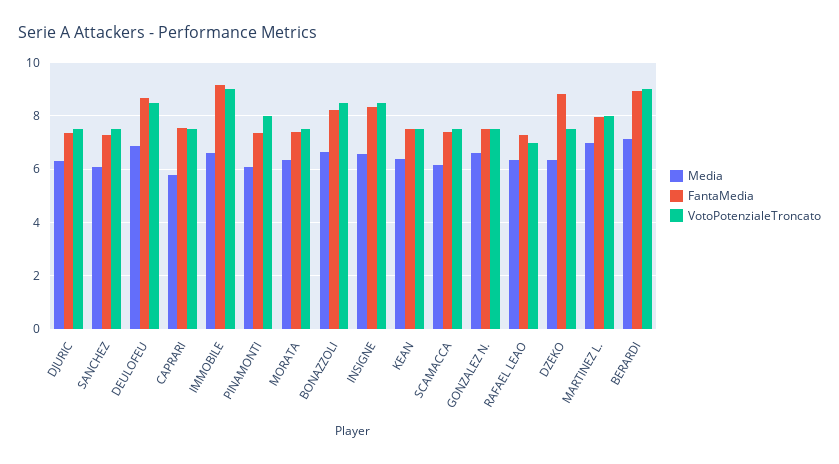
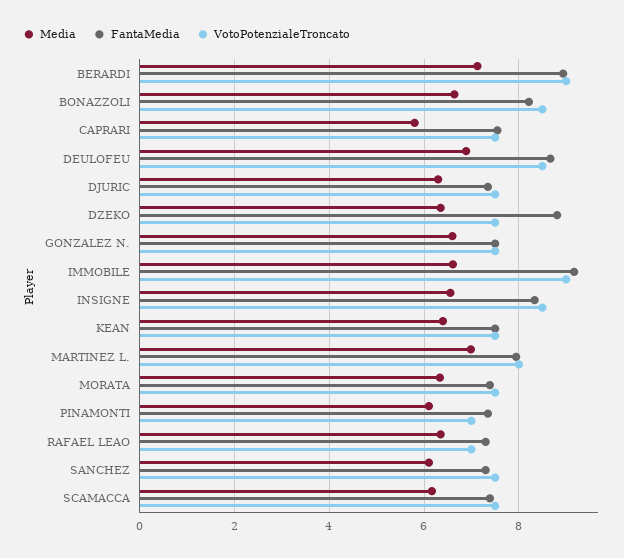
  {
    "Media": {
      "DJURIC": 6.4,
      "SANCHEZ": 6.2,
      "DEULOFEU": 6.8,
      "CAPRARI": 5.8,
      "IMMOBILE": 6.6,
      "PINAMONTI": 6.2,
      "MORATA": 6.4,
      "BONAZZOLI": 6.6,
      "INSIGNE": 6.6,
      "KEAN": 6.4,
      "SCAMACCA": 6.2,
      "GONZALEZ N.": 6.6,
      "RAFAEL LEAO": 6.4,
      "DZEKO": 6.4,
      "MARTINEZ L.": 7,
      "BERARDI": 7.2
    },
    "FantaMedia": {
      "DJURIC": 7.4,
      "SANCHEZ": 7.4,
      "DEULOFEU": 8.6,
      "CAPRARI": 7.6,
      "IMMOBILE": 9.2,
      "PINAMONTI": 7.4,
      "MORATA": 7.4,
      "BONAZZOLI": 8.2,
      "INSIGNE": 8.4,
      "KEAN": 7.6,
      "SCAMACCA": 7.4,
      "GONZALEZ N.": 7.6,
      "RAFAEL LEAO": 7.4,
      "DZEKO": 8.8,
      "MARTINEZ L.": 8,
      "BERARDI": 9
    },
    "VotoPotenzialeTroncato": {
      "DJURIC": 7.6,
      "SANCHEZ": 7.6,
      "DEULOFEU": 8.6,
      "CAPRARI": 7.6,
      "IMMOBILE": 9,
-     "PINAMONTI": 8,
+     "PINAMONTI": 7,
      "MORATA": 7.6,
      "BONAZZOLI": 8.6,
      "INSIGNE": 8.6,
      "KEAN": 7.6,
      "SCAMACCA": 7.6,
      "GONZALEZ N.": 7.6,
      "RAFAEL LEAO": 7,
      "DZEKO": 7.6,
      "MARTINEZ L.": 8,
      "BERARDI": 9
    }
  }

